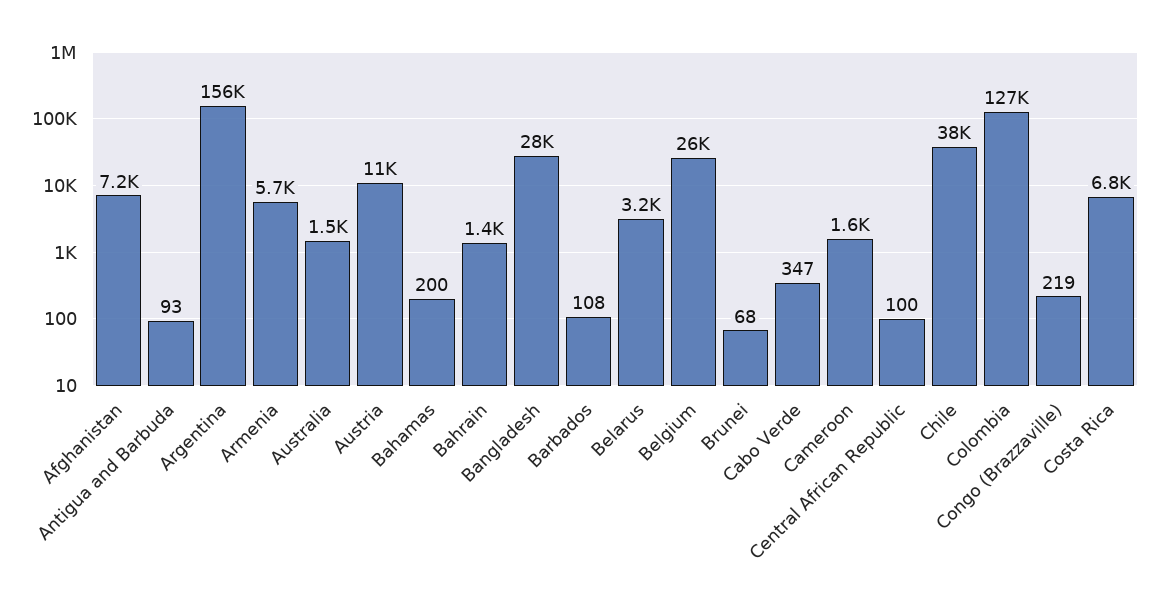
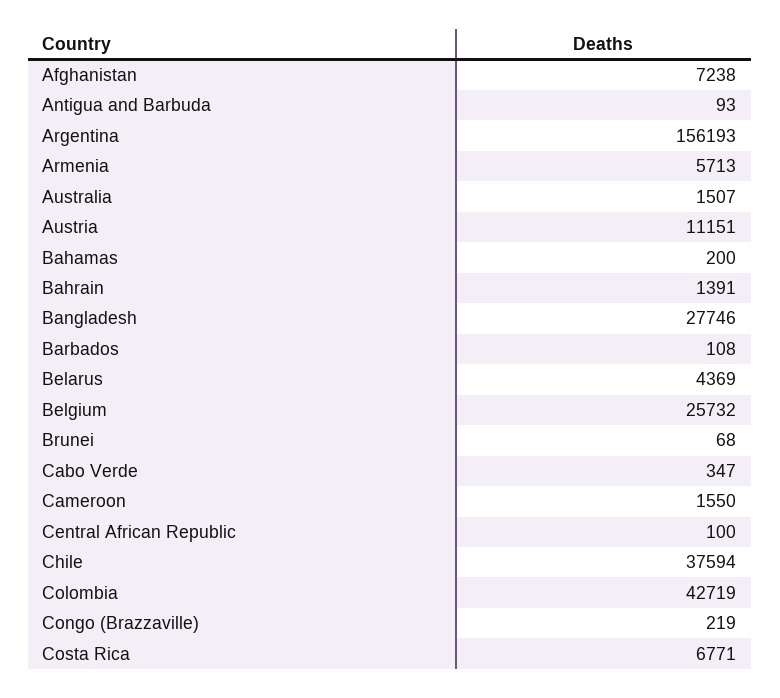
  {
    "Afghanistan": 7238,
    "Antigua and Barbuda": 93,
    "Argentina": 156193,
    "Armenia": 5713,
    "Australia": 1507,
    "Austria": 11151,
    "Bahamas": 200,
    "Bahrain": 1391,
    "Bangladesh": 27746,
    "Barbados": 108,
-   "Belarus": 3200,
+   "Belarus": 4369,
    "Belgium": 25732,
    "Brunei": 68,
    "Cabo Verde": 347,
    "Cameroon": 1550,
    "Central African Republic": 100,
    "Chile": 37594,
-   "Colombia": 127000,
+   "Colombia": 42719,
    "Congo (Brazzaville)": 219,
    "Costa Rica": 6771
  }

